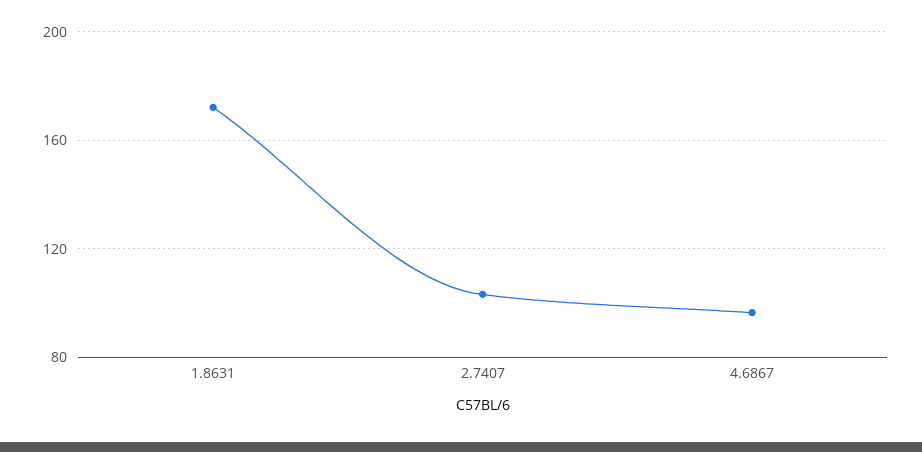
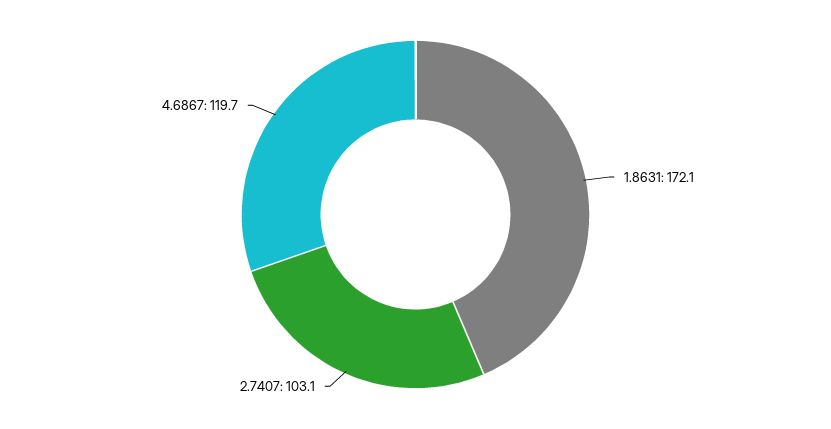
  {
    "1.8631": 172.1,
    "2.7407": 103.1,
-   "4.6867": 95
+   "4.6867": 119.7
  }

